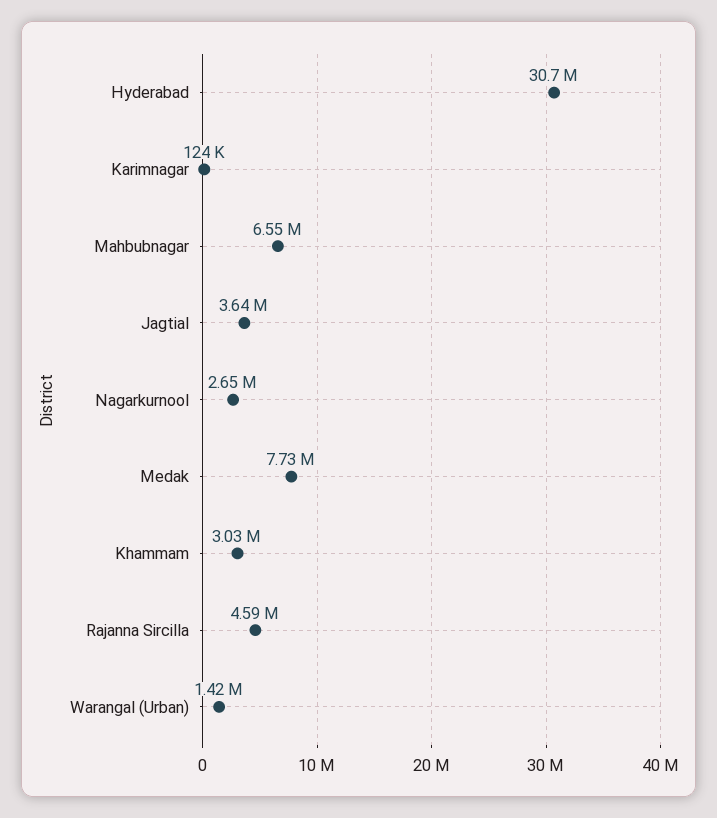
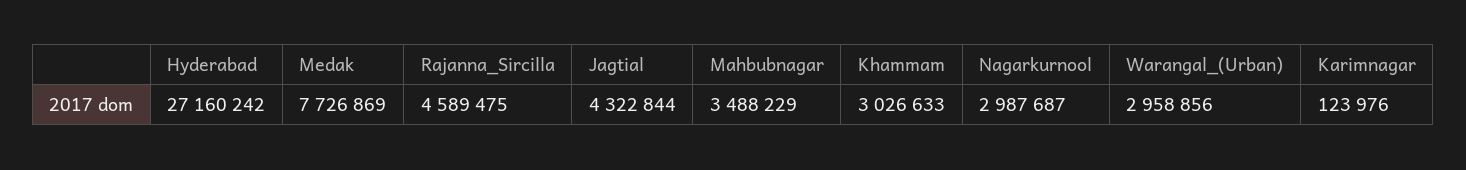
  {
-   "Hyderabad": 30700000,
+   "Hyderabad": 27160242,
    "Karimnagar": 123976,
-   "Mahbubnagar": 6550000,
+   "Mahbubnagar": 3488229,
-   "Jagtial": 3640000,
+   "Jagtial": 4322844,
-   "Nagarkurnool": 2650000,
+   "Nagarkurnool": 2987687,
    "Medak": 7726869,
    "Khammam": 3026633,
    "Rajanna Sircilla": 4589475,
-   "Warangal (Urban)": 1420000
+   "Warangal (Urban)": 2958856
  }

